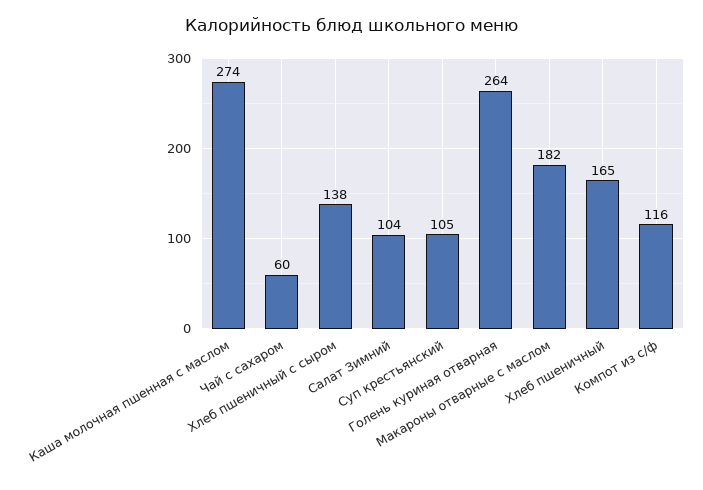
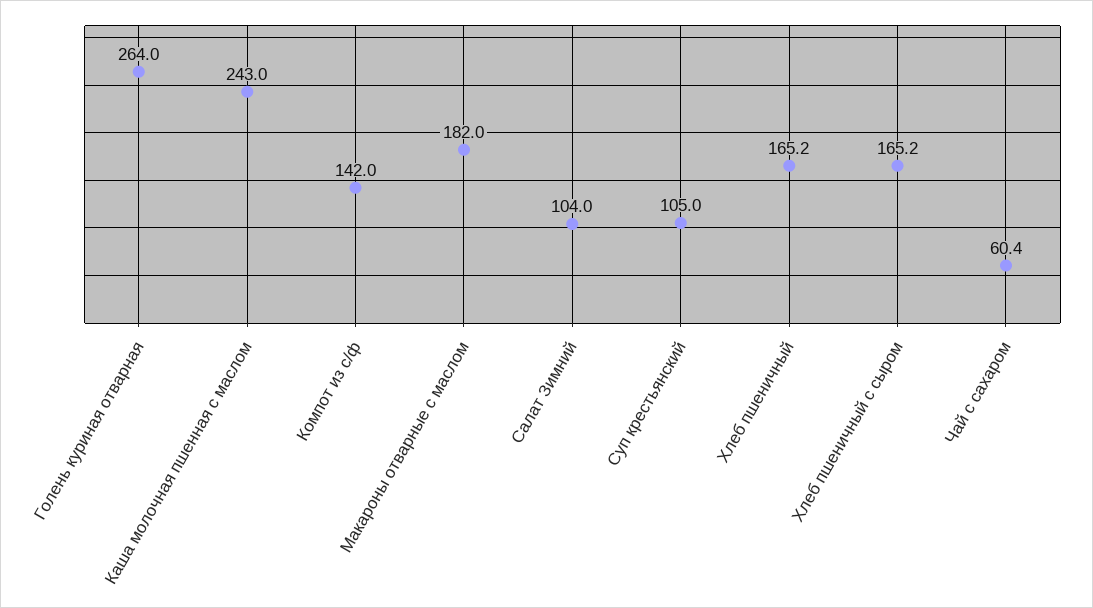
  {
-   "Каша молочная пшенная с маслом": 274,
+   "Каша молочная пшенная с маслом": 243,
    "Чай с сахаром": 60.4,
-   "Хлеб пшеничный с сыром": 138,
+   "Хлеб пшеничный с сыром": 165.2,
    "Салат Зимний": 104,
    "Суп крестьянский": 105,
    "Голень куриная отварная": 264,
    "Макароны отварные с маслом": 182,
    "Хлеб пшеничный": 165.2,
-   "Компот из с/ф": 116
+   "Компот из с/ф": 142
  }

